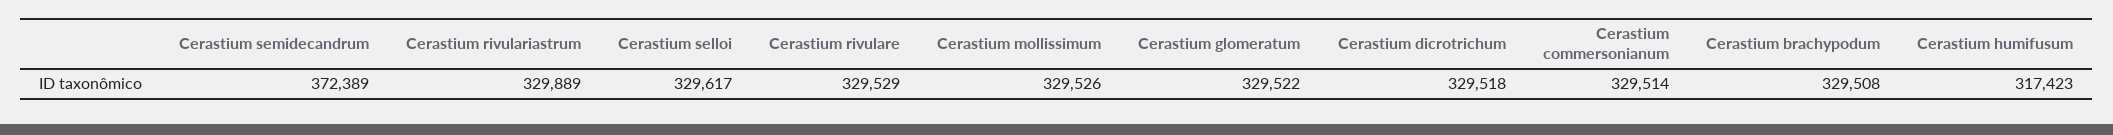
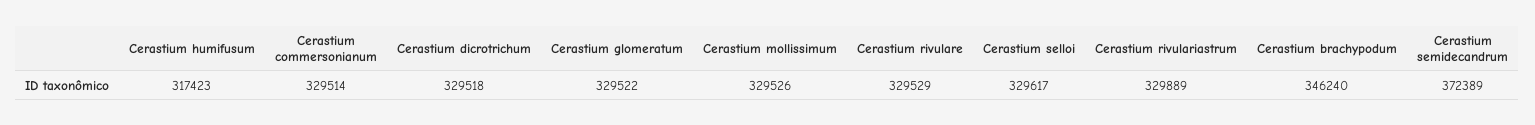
  {
    "Cerastium semidecandrum": 372389,
    "Cerastium rivulariastrum": 329889,
    "Cerastium selloi": 329617,
    "Cerastium rivulare": 329529,
    "Cerastium mollissimum": 329526,
    "Cerastium glomeratum": 329522,
    "Cerastium dicrotrichum": 329518,
    "Cerastium commersonianum": 329514,
-   "Cerastium brachypodum": 329508,
+   "Cerastium brachypodum": 346240,
    "Cerastium humifusum": 317423
  }

